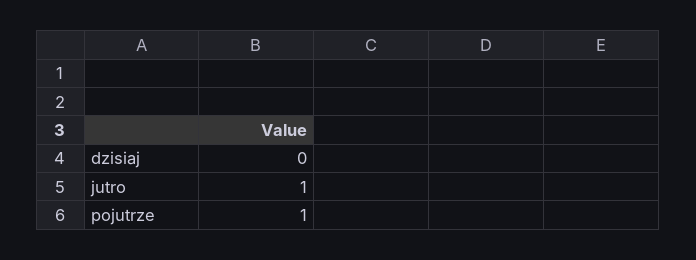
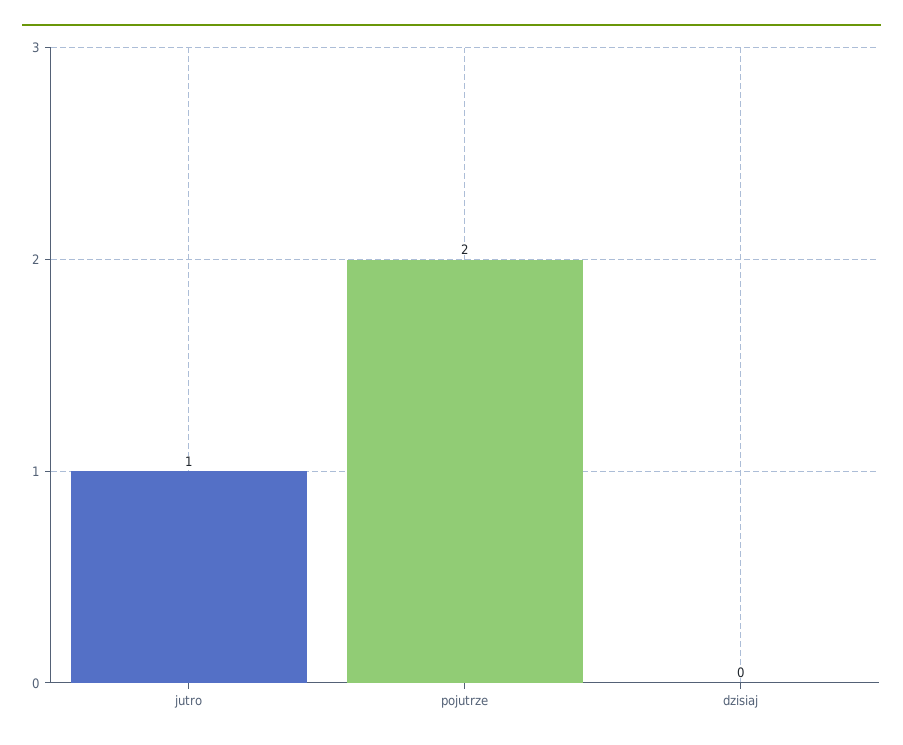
  {
    "dzisiaj": 0,
    "jutro": 1,
-   "pojutrze": 1
+   "pojutrze": 2
  }

